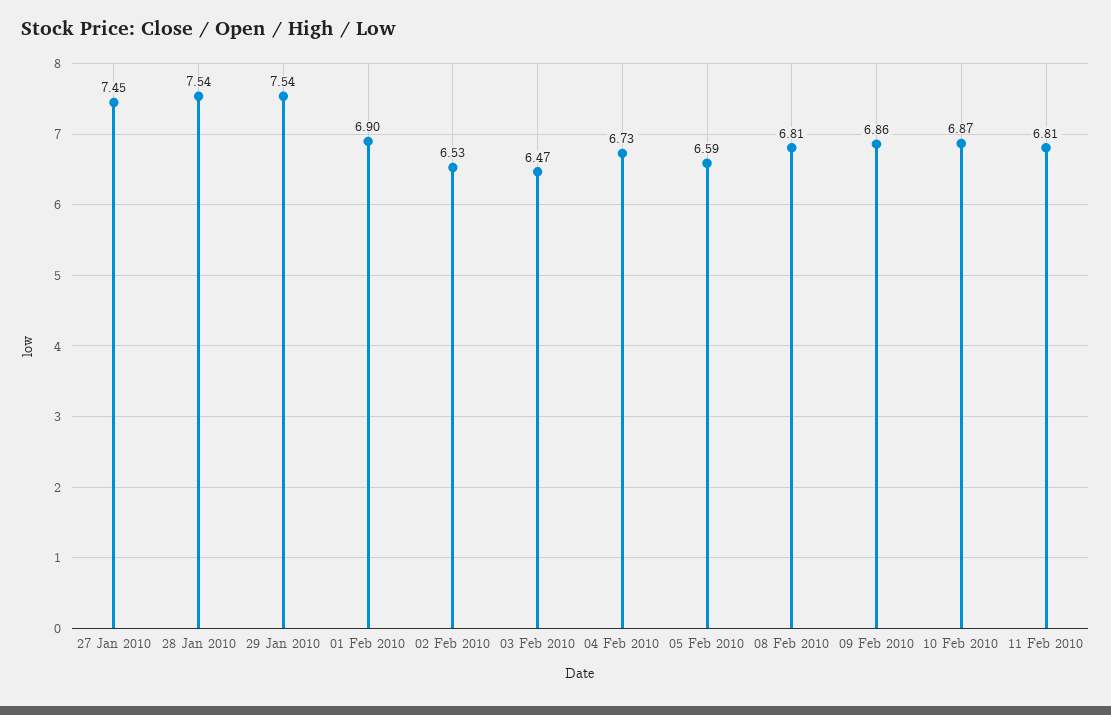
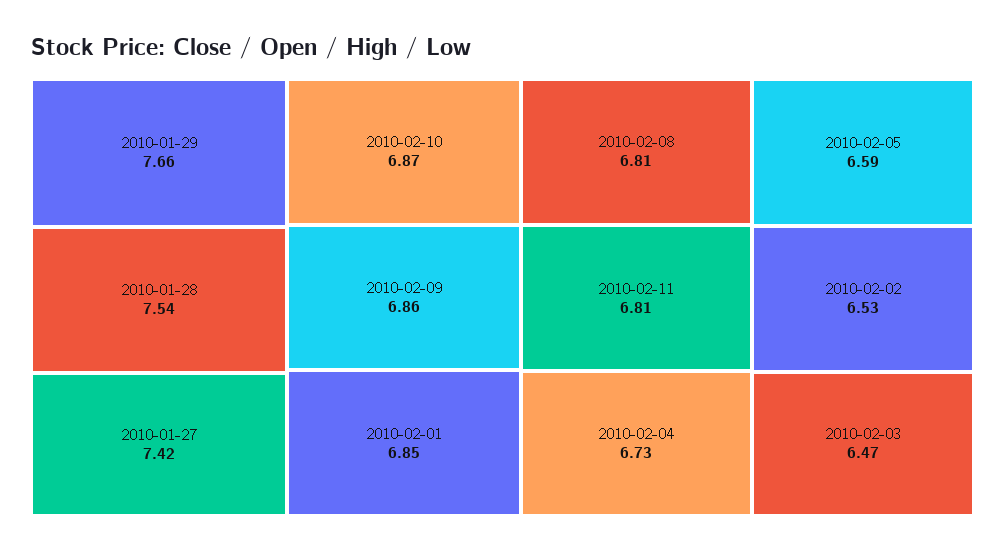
  {
-   "27 Jan 2010": 7.45,
+   "27 Jan 2010": 7.42,
    "28 Jan 2010": 7.54,
-   "29 Jan 2010": 7.54,
+   "29 Jan 2010": 7.66,
-   "01 Feb 2010": 6.9,
+   "01 Feb 2010": 6.85,
    "02 Feb 2010": 6.53,
    "03 Feb 2010": 6.47,
    "04 Feb 2010": 6.73,
    "05 Feb 2010": 6.59,
    "08 Feb 2010": 6.81,
    "09 Feb 2010": 6.86,
    "10 Feb 2010": 6.87,
    "11 Feb 2010": 6.81
  }

